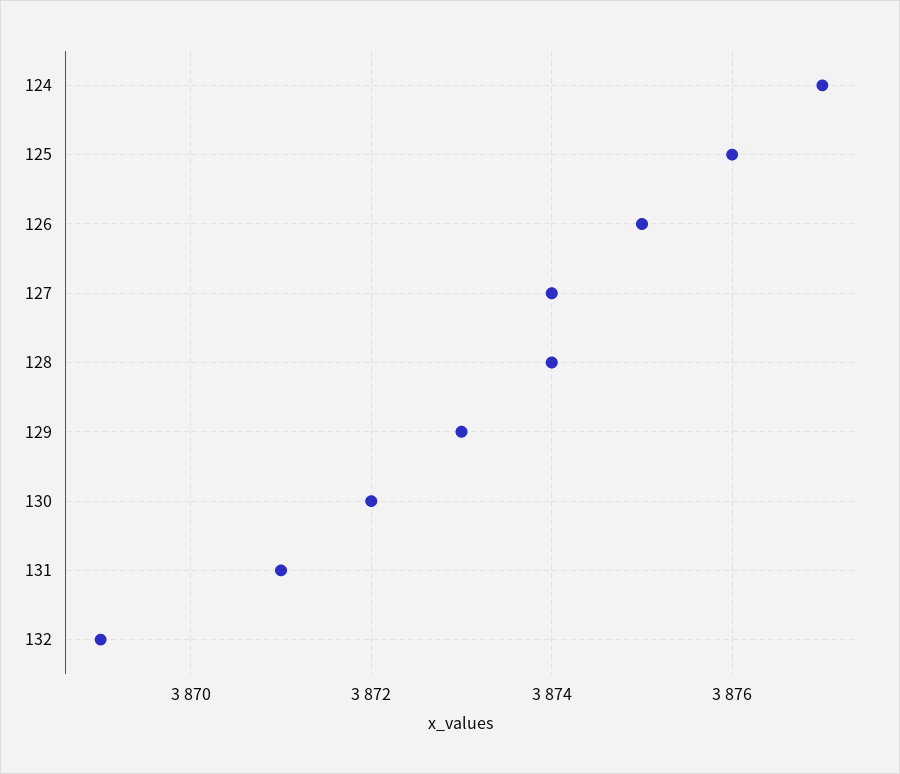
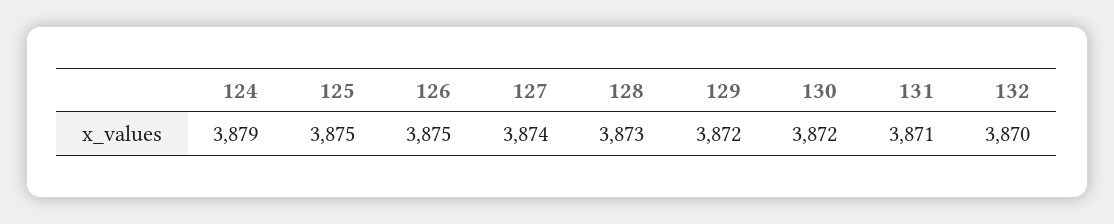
  {
-   "124": 3877,
+   "124": 3879,
-   "125": 3876,
+   "125": 3875,
    "126": 3875,
    "127": 3874,
-   "128": 3874,
+   "128": 3873,
-   "129": 3873,
+   "129": 3872,
    "130": 3872,
    "131": 3871,
-   "132": 3869
+   "132": 3870
  }

